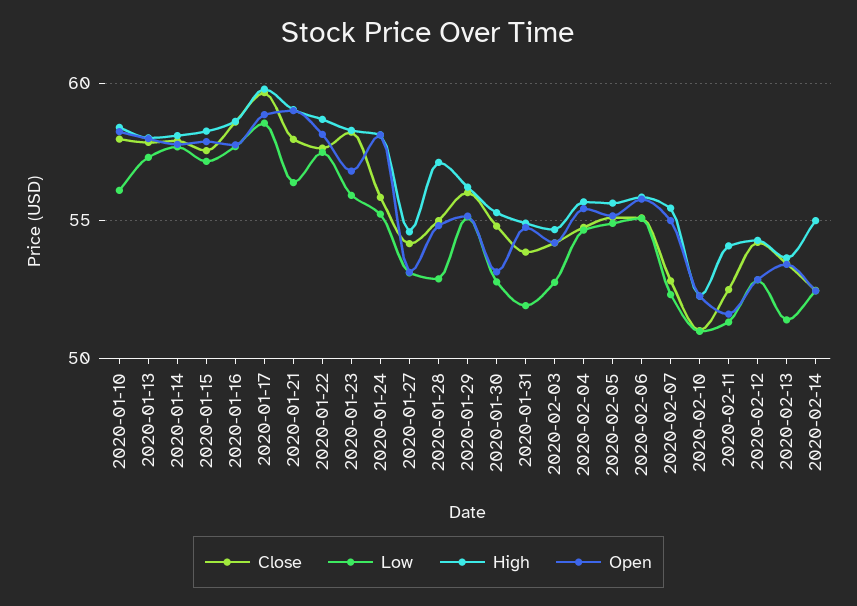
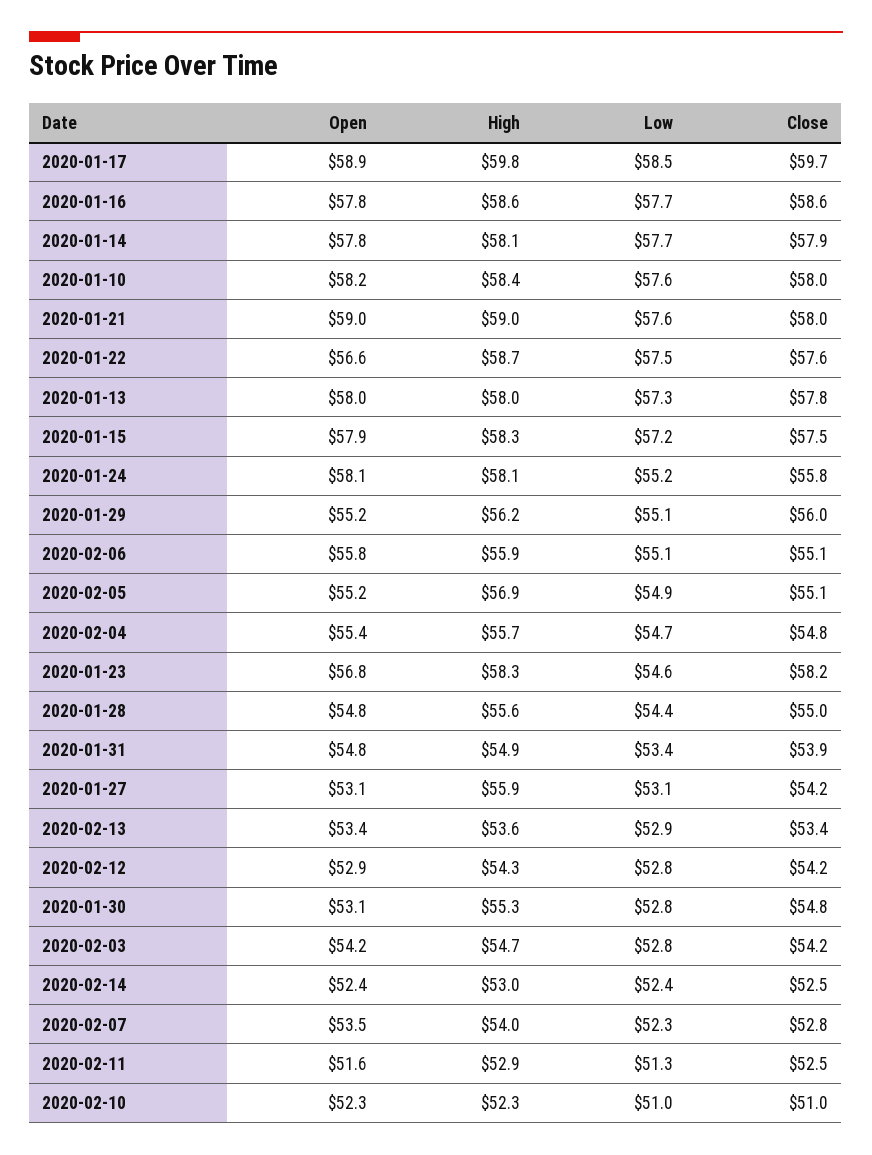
  {
    "Close": {
      "2020-01-10": 58,
      "2020-01-13": 57.8,
      "2020-01-14": 57.9,
      "2020-01-15": 57.5,
      "2020-01-16": 58.6,
      "2020-01-17": 59.7,
      "2020-01-21": 58,
      "2020-01-22": 57.6,
      "2020-01-23": 58.2,
      "2020-01-24": 55.8,
      "2020-01-27": 54.2,
      "2020-01-28": 55,
      "2020-01-29": 56,
      "2020-01-30": 54.8,
      "2020-01-31": 53.9,
      "2020-02-03": 54.2,
      "2020-02-04": 54.8,
      "2020-02-05": 55.1,
      "2020-02-06": 55.1,
      "2020-02-07": 52.8,
      "2020-02-10": 51,
      "2020-02-11": 52.5,
      "2020-02-12": 54.2,
      "2020-02-13": 53.4,
      "2020-02-14": 52.5
    },
    "Low": {
-     "2020-01-10": 56,
+     "2020-01-10": 57.6,
      "2020-01-13": 57.3,
      "2020-01-14": 57.7,
      "2020-01-15": 57.2,
      "2020-01-16": 57.7,
      "2020-01-17": 58.5,
-     "2020-01-21": 56.5,
+     "2020-01-21": 57.6,
      "2020-01-22": 57.5,
-     "2020-01-23": 56,
+     "2020-01-23": 54.6,
      "2020-01-24": 55.2,
      "2020-01-27": 53.1,
-     "2020-01-28": 53,
+     "2020-01-28": 54.4,
      "2020-01-29": 55.1,
      "2020-01-30": 52.8,
-     "2020-01-31": 52,
+     "2020-01-31": 53.4,
      "2020-02-03": 52.8,
      "2020-02-04": 54.7,
      "2020-02-05": 54.9,
      "2020-02-06": 55.1,
      "2020-02-07": 52.3,
      "2020-02-10": 51,
      "2020-02-11": 51.3,
      "2020-02-12": 52.8,
-     "2020-02-13": 51.5,
+     "2020-02-13": 52.9,
      "2020-02-14": 52.4
    },
    "High": {
      "2020-01-10": 58.4,
      "2020-01-13": 58,
      "2020-01-14": 58.1,
      "2020-01-15": 58.3,
      "2020-01-16": 58.6,
      "2020-01-17": 59.8,
      "2020-01-21": 59,
      "2020-01-22": 58.7,
      "2020-01-23": 58.3,
      "2020-01-24": 58.1,
-     "2020-01-27": 54.5,
+     "2020-01-27": 55.9,
-     "2020-01-28": 57,
+     "2020-01-28": 55.6,
      "2020-01-29": 56.2,
      "2020-01-30": 55.3,
      "2020-01-31": 54.9,
      "2020-02-03": 54.7,
      "2020-02-04": 55.7,
-     "2020-02-05": 55.5,
+     "2020-02-05": 56.9,
      "2020-02-06": 55.9,
-     "2020-02-07": 55.5,
+     "2020-02-07": 54,
      "2020-02-10": 52.3,
-     "2020-02-11": 54,
+     "2020-02-11": 52.9,
      "2020-02-12": 54.3,
      "2020-02-13": 53.6,
-     "2020-02-14": 55
+     "2020-02-14": 53
    },
    "Open": {
      "2020-01-10": 58.2,
      "2020-01-13": 58,
      "2020-01-14": 57.8,
      "2020-01-15": 57.9,
      "2020-01-16": 57.8,
      "2020-01-17": 58.9,
      "2020-01-21": 59,
-     "2020-01-22": 58,
+     "2020-01-22": 56.6,
      "2020-01-23": 56.8,
      "2020-01-24": 58.1,
      "2020-01-27": 53.1,
      "2020-01-28": 54.8,
      "2020-01-29": 55.2,
      "2020-01-30": 53.1,
      "2020-01-31": 54.8,
      "2020-02-03": 54.2,
      "2020-02-04": 55.4,
      "2020-02-05": 55.2,
      "2020-02-06": 55.8,
-     "2020-02-07": 55,
+     "2020-02-07": 53.5,
      "2020-02-10": 52.3,
      "2020-02-11": 51.6,
      "2020-02-12": 52.9,
      "2020-02-13": 53.4,
      "2020-02-14": 52.4
    }
  }

